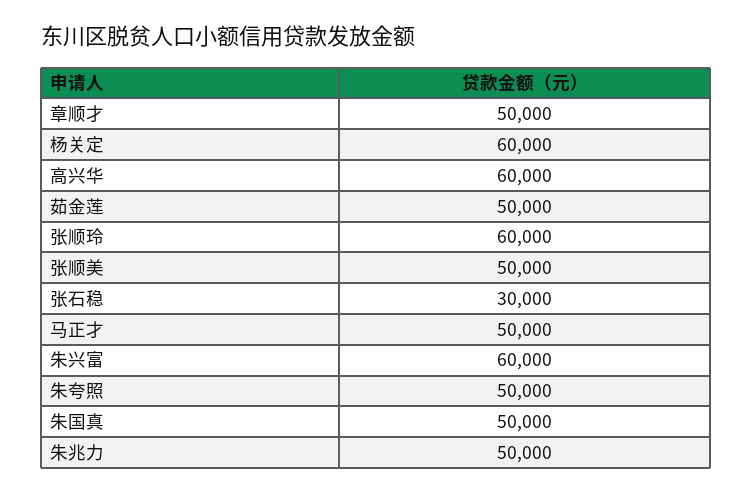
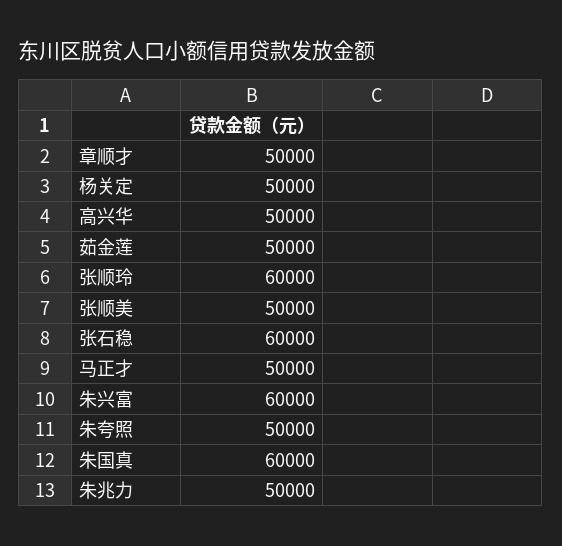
  {
    "章顺才": 50000,
-   "杨关定": 60000,
+   "杨关定": 50000,
-   "高兴华": 60000,
+   "高兴华": 50000,
    "茹金莲": 50000,
    "张顺玲": 60000,
    "张顺美": 50000,
-   "张石稳": 30000,
+   "张石稳": 60000,
    "马正才": 50000,
    "朱兴富": 60000,
    "朱夸照": 50000,
-   "朱国真": 50000,
+   "朱国真": 60000,
    "朱兆力": 50000
  }

